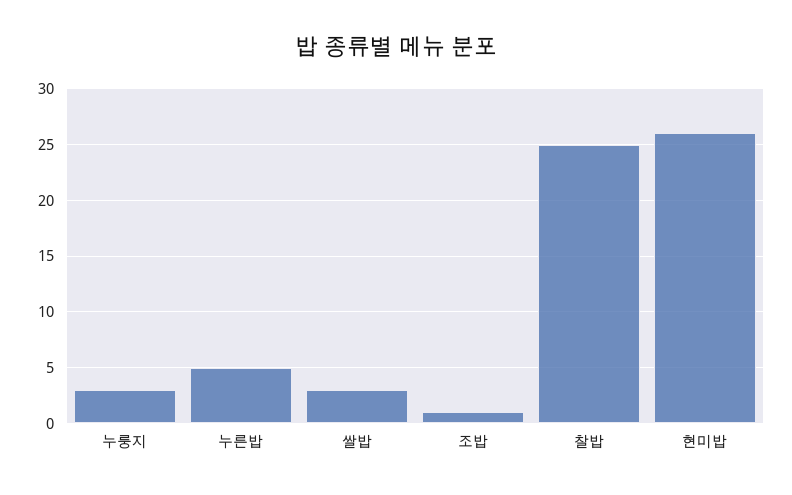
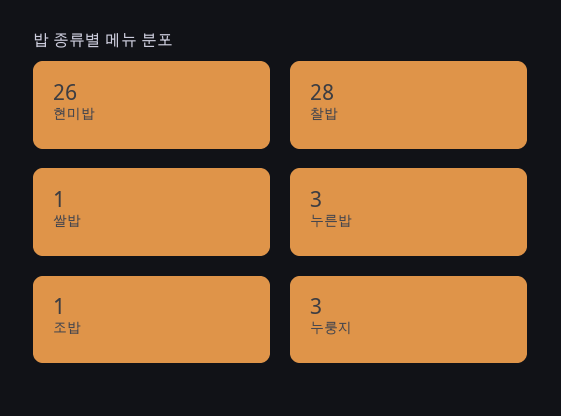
  {
    "누룽지": 3,
-   "누른밥": 5,
+   "누른밥": 3,
-   "쌀밥": 3,
+   "쌀밥": 1,
    "조밥": 1,
-   "찰밥": 25,
+   "찰밥": 28,
    "현미밥": 26
  }

